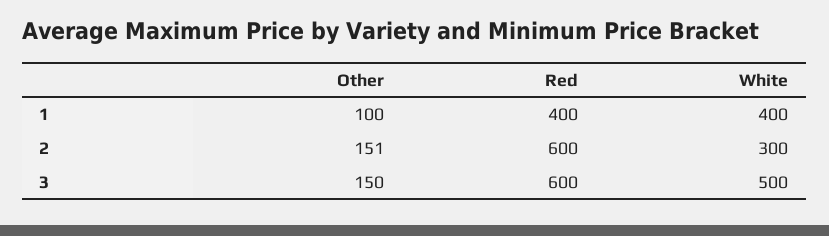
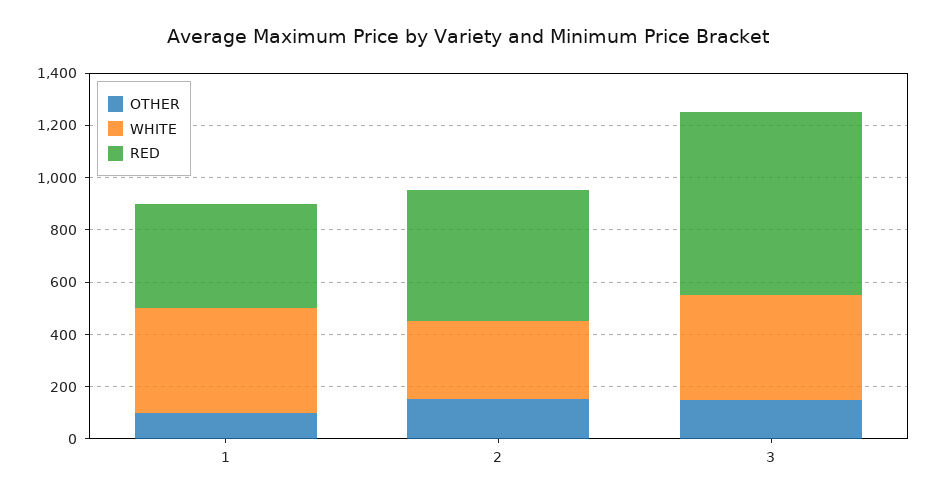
  {
    "Other": {
      "1": 100,
      "2": 151,
      "3": 150
    },
    "Red": {
      "1": 400,
-     "2": 600,
+     "2": 500,
-     "3": 600
+     "3": 700
    },
    "White": {
      "1": 400,
      "2": 300,
-     "3": 500
+     "3": 400
    }
  }

